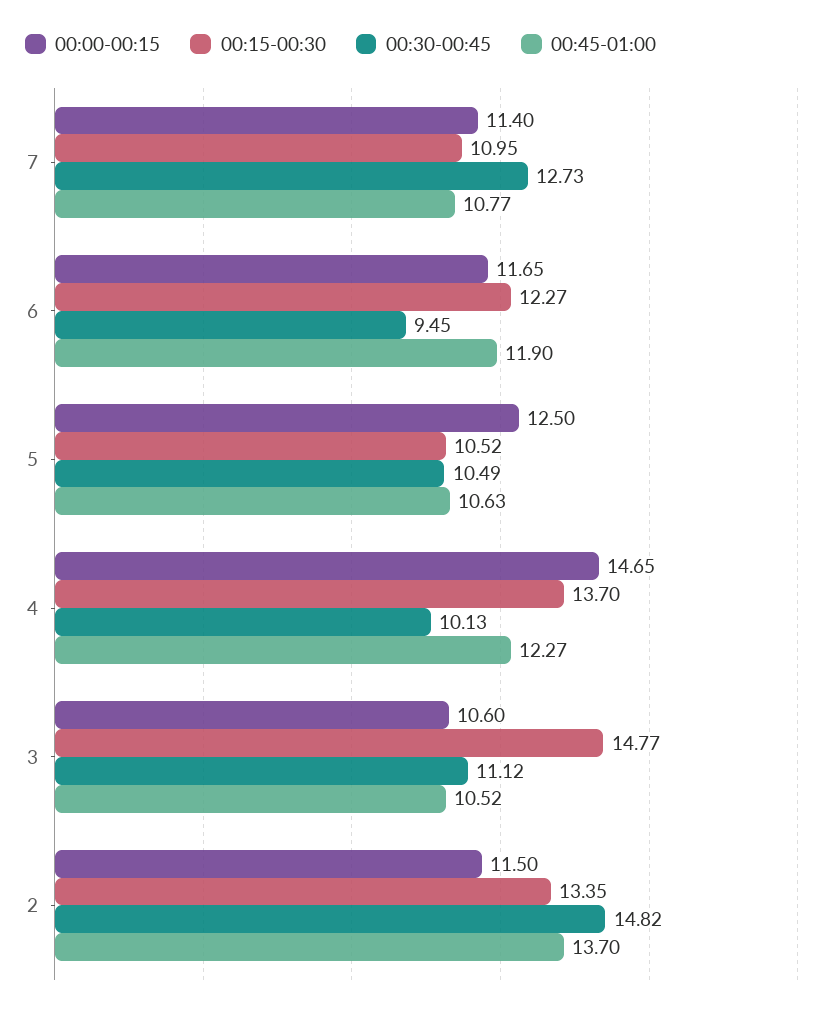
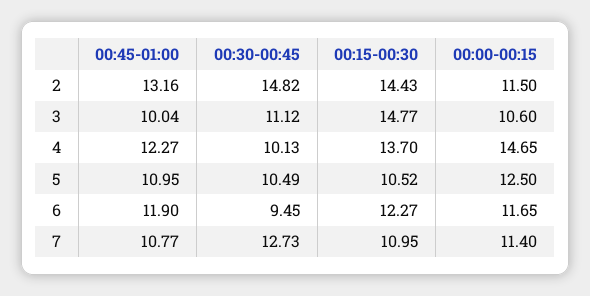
  {
    "00:00-00:15": {
      "7": 11.4,
      "6": 11.65,
      "5": 12.5,
      "4": 14.65,
      "3": 10.6,
      "2": 11.5
    },
    "00:15-00:30": {
      "7": 10.95,
      "6": 12.27,
      "5": 10.52,
      "4": 13.7,
      "3": 14.77,
-     "2": 13.35
+     "2": 14.43
    },
    "00:30-00:45": {
      "7": 12.73,
      "6": 9.45,
      "5": 10.49,
      "4": 10.13,
      "3": 11.12,
      "2": 14.82
    },
    "00:45-01:00": {
      "7": 10.77,
      "6": 11.9,
-     "5": 10.63,
+     "5": 10.95,
      "4": 12.27,
-     "3": 10.52,
+     "3": 10.04,
-     "2": 13.7
+     "2": 13.16
    }
  }

